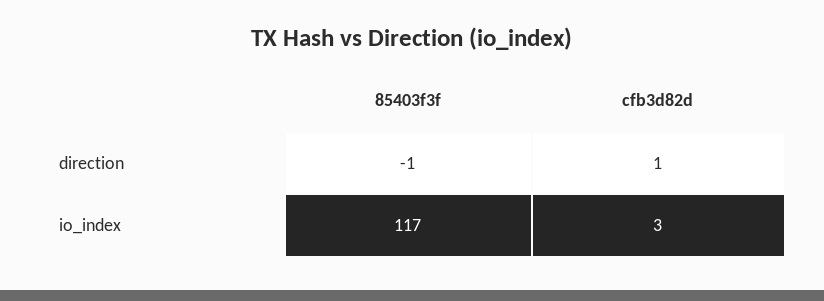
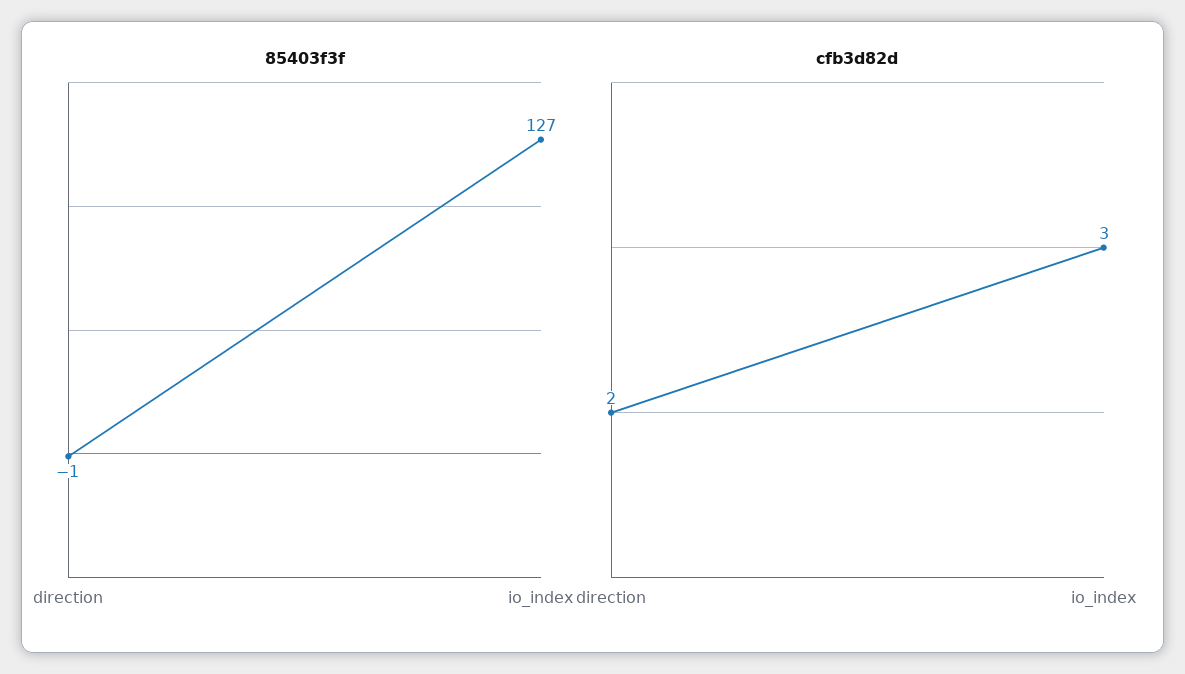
  {
    "85403f3f": {
      "direction": -1,
-     "io_index": 117
+     "io_index": 127
    },
    "cfb3d82d": {
-     "direction": 1,
+     "direction": 2,
      "io_index": 3
    }
  }

